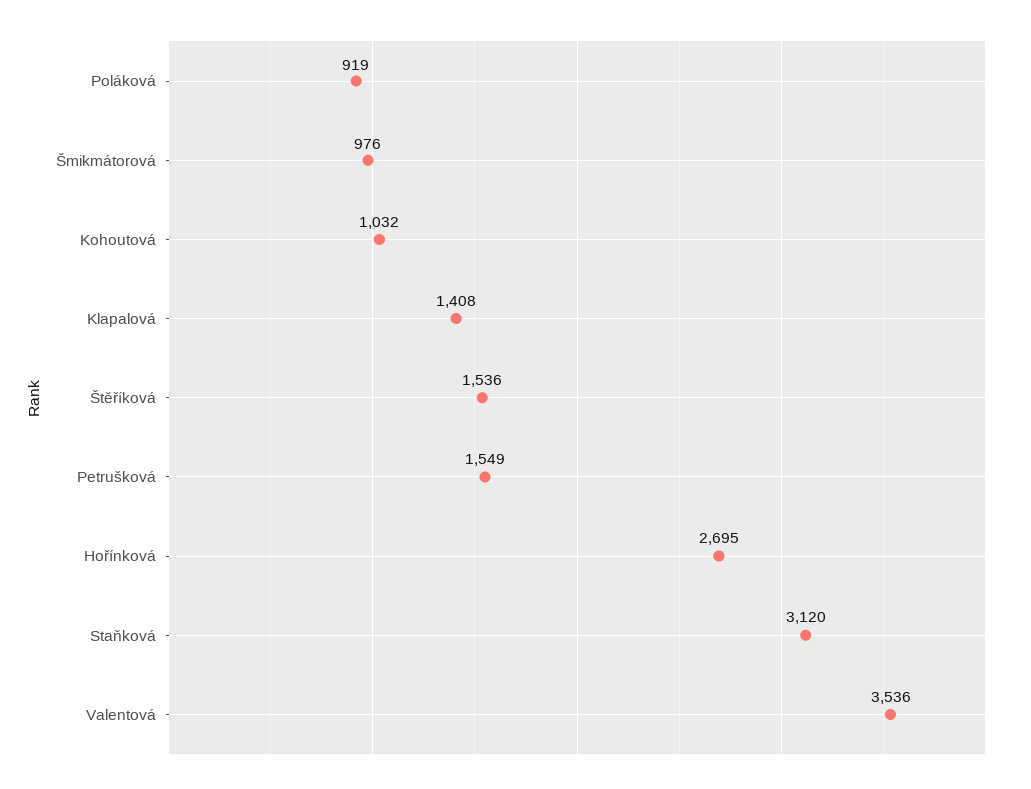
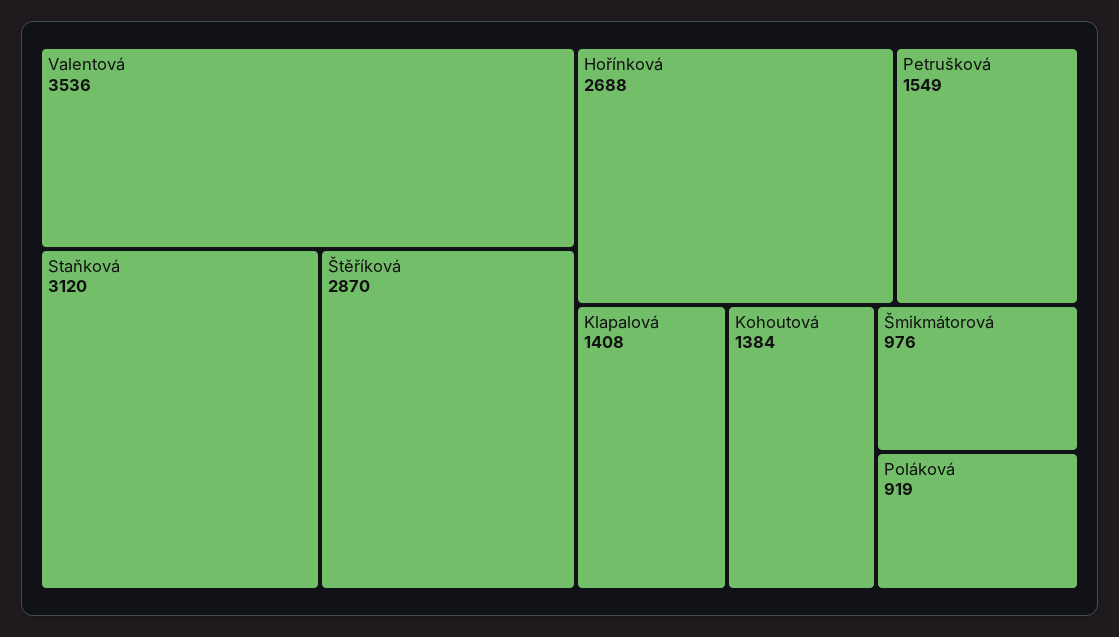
  {
    "Poláková": 919,
    "Šmikmátorová": 976,
-   "Kohoutová": 1032,
+   "Kohoutová": 1384,
    "Klapalová": 1408,
-   "Štěříková": 1536,
+   "Štěříková": 2870,
    "Petrušková": 1549,
-   "Hořínková": 2695,
+   "Hořínková": 2688,
    "Staňková": 3120,
    "Valentová": 3536
  }

